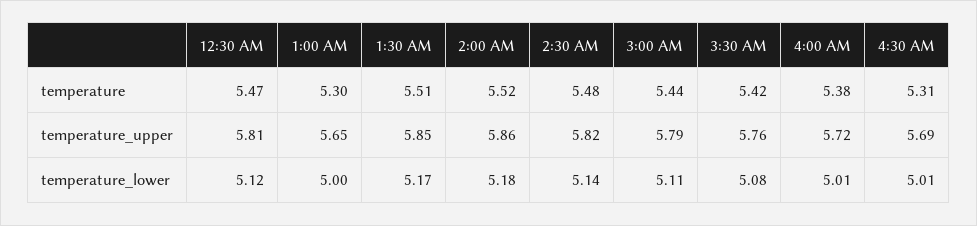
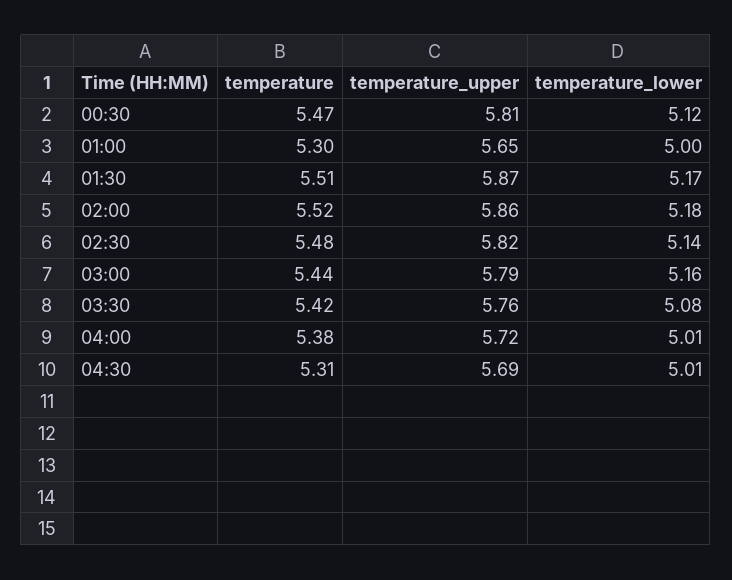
  {
    "12:30 AM": {
      "temperature": 5.47,
      "temperature_upper": 5.81,
      "temperature_lower": 5.12
    },
    "1:00 AM": {
      "temperature": 5.3,
      "temperature_upper": 5.65,
      "temperature_lower": 5
    },
    "1:30 AM": {
      "temperature": 5.51,
-     "temperature_upper": 5.85,
+     "temperature_upper": 5.87,
      "temperature_lower": 5.17
    },
    "2:00 AM": {
      "temperature": 5.52,
      "temperature_upper": 5.86,
      "temperature_lower": 5.18
    },
    "2:30 AM": {
      "temperature": 5.48,
      "temperature_upper": 5.82,
      "temperature_lower": 5.14
    },
    "3:00 AM": {
      "temperature": 5.44,
      "temperature_upper": 5.79,
-     "temperature_lower": 5.11
+     "temperature_lower": 5.16
    },
    "3:30 AM": {
      "temperature": 5.42,
      "temperature_upper": 5.76,
      "temperature_lower": 5.08
    },
    "4:00 AM": {
      "temperature": 5.38,
      "temperature_upper": 5.72,
      "temperature_lower": 5.01
    },
    "4:30 AM": {
      "temperature": 5.31,
      "temperature_upper": 5.69,
      "temperature_lower": 5.01
    }
  }

